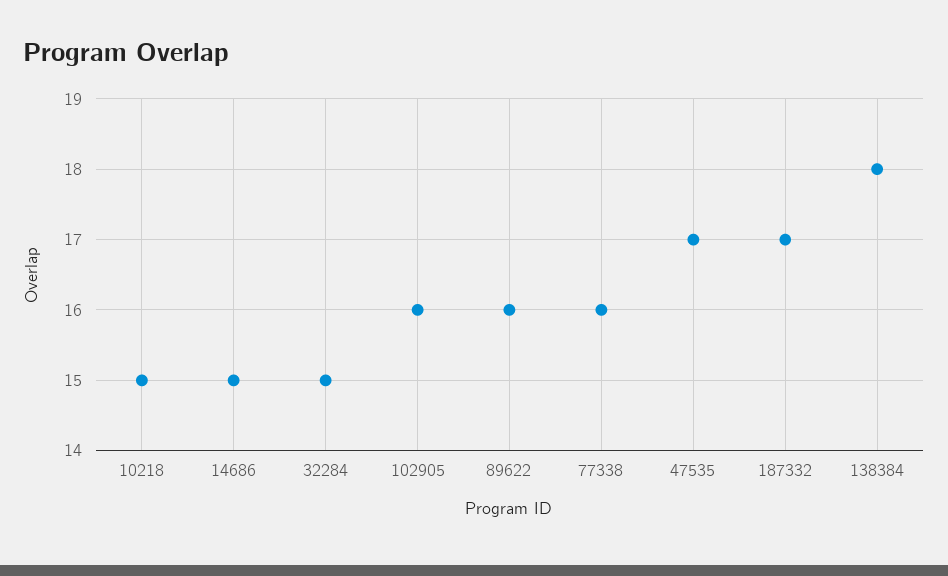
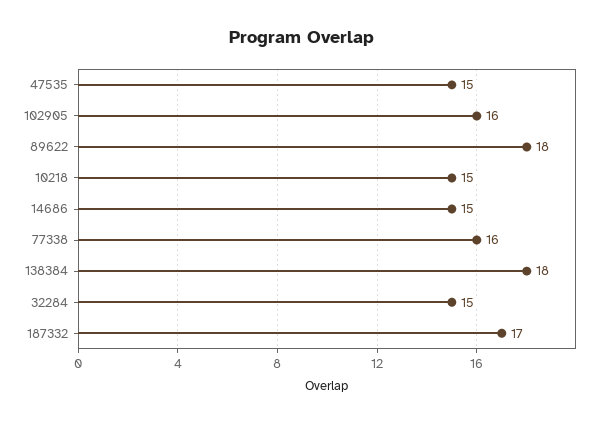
  {
    "10218": 15,
    "14686": 15,
    "32284": 15,
    "102905": 16,
-   "89622": 16,
+   "89622": 18,
    "77338": 16,
-   "47535": 17,
+   "47535": 15,
    "187332": 17,
    "138384": 18
  }

